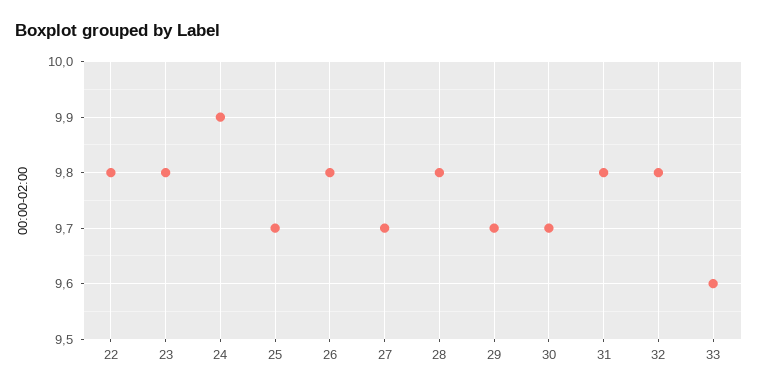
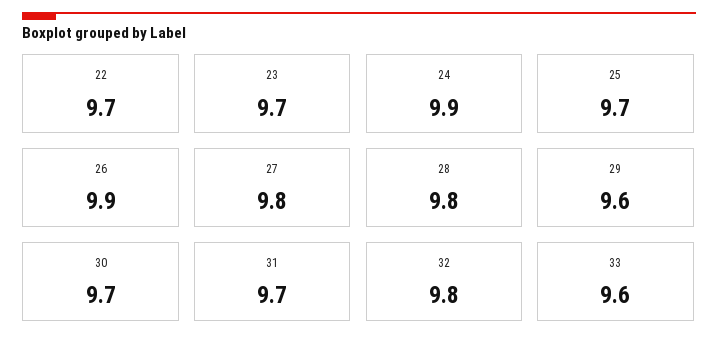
  {
-   "22": 9.8,
+   "22": 9.7,
-   "23": 9.8,
+   "23": 9.7,
    "24": 9.9,
    "25": 9.7,
-   "26": 9.8,
+   "26": 9.9,
-   "27": 9.7,
+   "27": 9.8,
    "28": 9.8,
-   "29": 9.7,
+   "29": 9.6,
    "30": 9.7,
-   "31": 9.8,
+   "31": 9.7,
    "32": 9.8,
    "33": 9.6
  }

